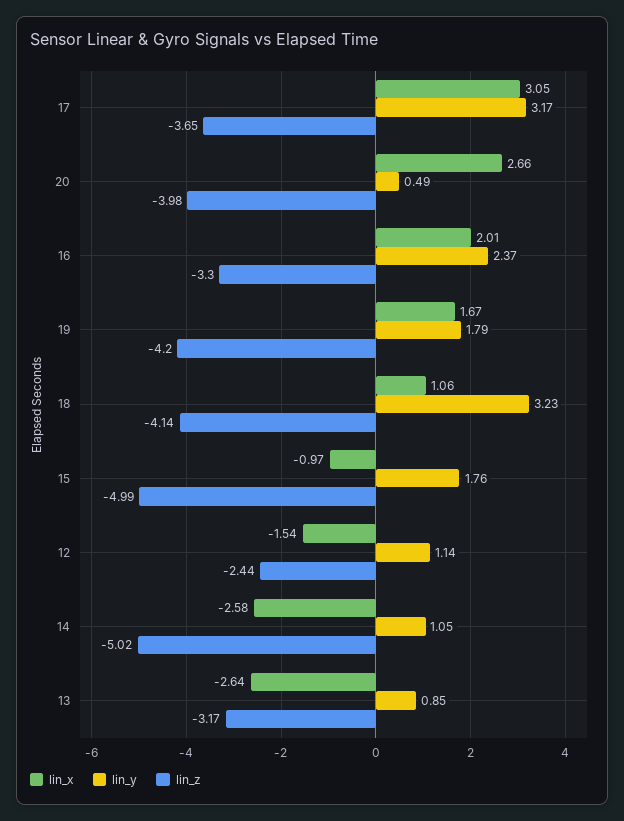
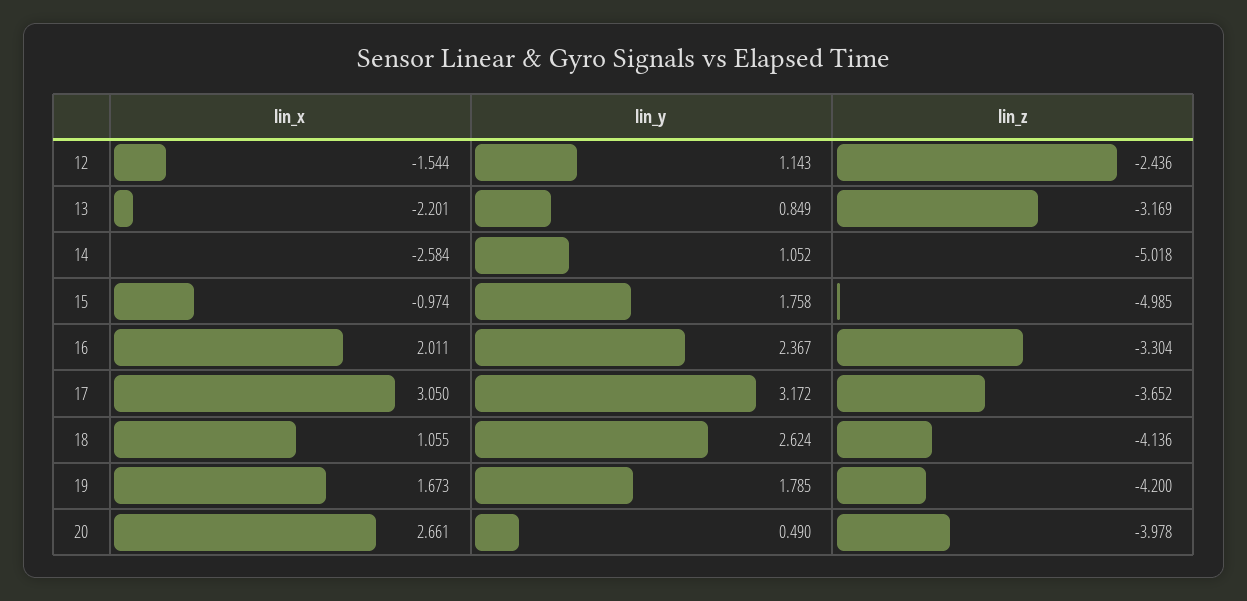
  {
    "lin_x": {
      "17": 3.05,
      "20": 2.661,
      "16": 2.011,
      "19": 1.673,
      "18": 1.055,
      "15": -0.974,
      "12": -1.544,
      "14": -2.584,
-     "13": -2.64
+     "13": -2.201
    },
    "lin_y": {
      "17": 3.172,
      "20": 0.49,
      "16": 2.367,
      "19": 1.785,
-     "18": 3.23,
+     "18": 2.624,
      "15": 1.758,
      "12": 1.143,
      "14": 1.052,
      "13": 0.849
    },
    "lin_z": {
      "17": -3.652,
      "20": -3.978,
      "16": -3.304,
      "19": -4.2,
      "18": -4.136,
      "15": -4.985,
      "12": -2.436,
      "14": -5.018,
      "13": -3.169
    }
  }

